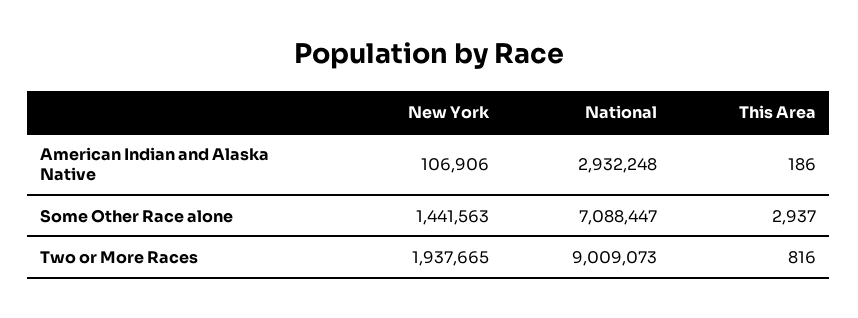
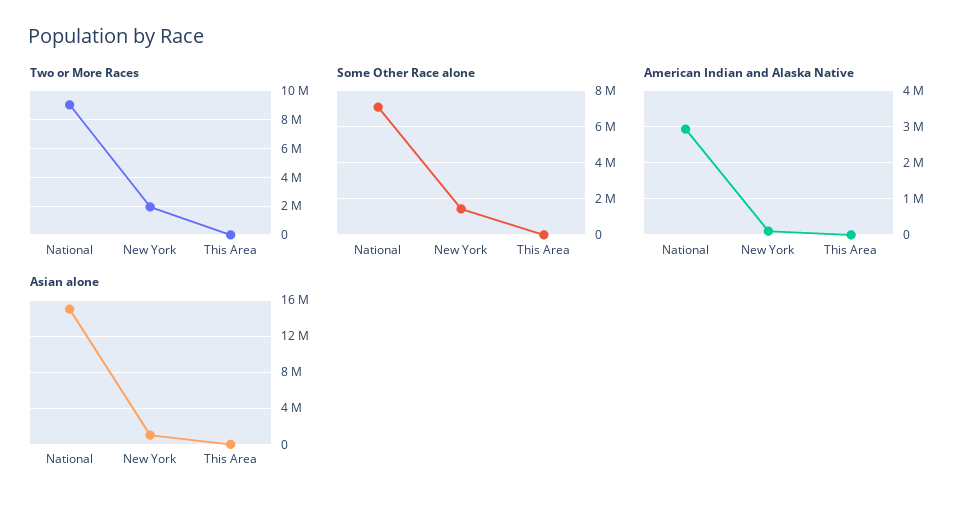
  {
    "American Indian and Alaska Native": {
      "New York": 106906,
      "National": 2932248,
      "This Area": 186
    },
    "Some Other Race alone": {
      "New York": 1441563,
      "National": 7088447,
      "This Area": 2937
    },
    "Two or More Races": {
      "New York": 1937665,
      "National": 9009073,
      "This Area": 816
-   }
+   },
+   "Asian alone": {
+     "National": 15000000,
+     "New York": 1000000,
+     "This Area": 0
+   }
  }

